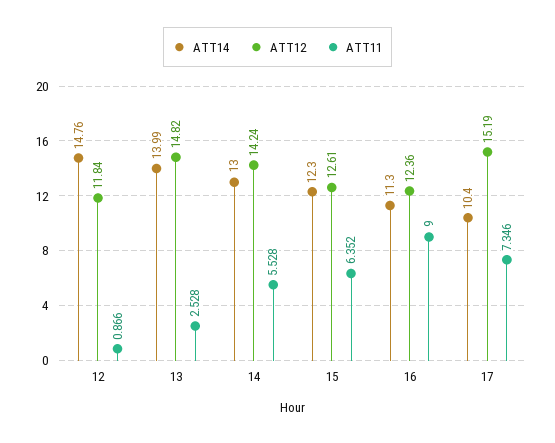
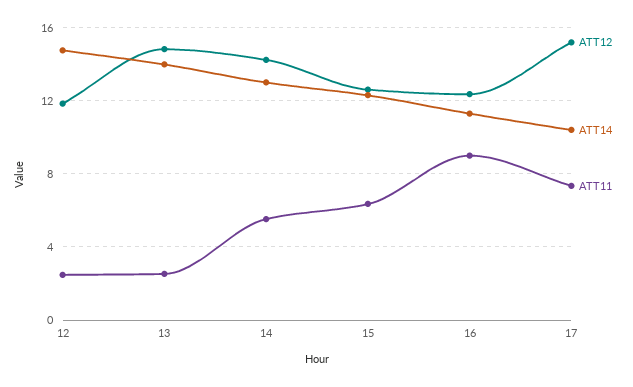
  {
    "ATT14": {
      "12": 14.76,
      "13": 13.99,
      "14": 13,
      "15": 12.3,
      "16": 11.3,
      "17": 10.4
    },
    "ATT12": {
      "12": 11.84,
      "13": 14.82,
      "14": 14.24,
      "15": 12.61,
      "16": 12.36,
      "17": 15.19
    },
    "ATT11": {
-     "12": 0.866,
+     "12": 2.5,
      "13": 2.528,
      "14": 5.528,
      "15": 6.352,
      "16": 9,
      "17": 7.346
    }
  }

